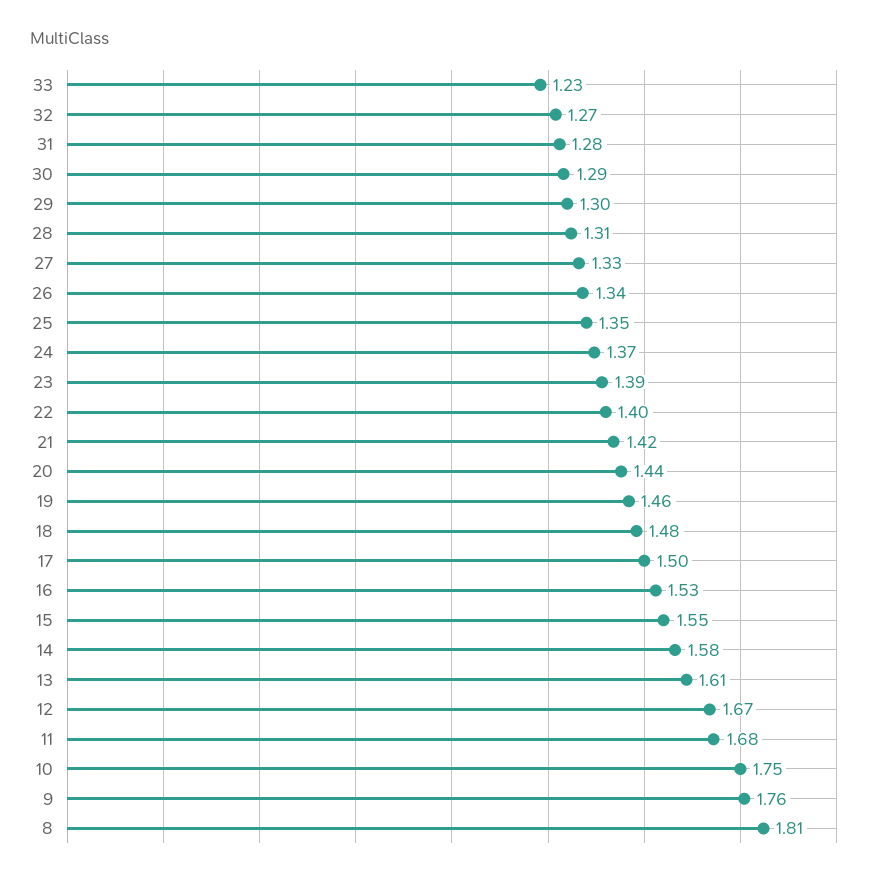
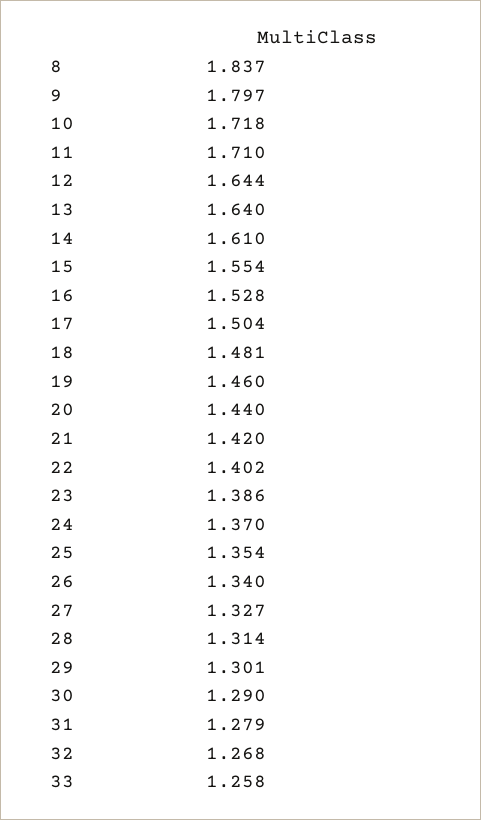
  {
-   "33": 1.23,
+   "33": 1.258,
    "32": 1.268,
    "31": 1.279,
    "30": 1.29,
    "29": 1.301,
    "28": 1.314,
    "27": 1.327,
    "26": 1.34,
    "25": 1.354,
    "24": 1.37,
    "23": 1.386,
    "22": 1.402,
    "21": 1.42,
    "20": 1.44,
    "19": 1.46,
    "18": 1.481,
    "17": 1.504,
    "16": 1.528,
    "15": 1.554,
-   "14": 1.58,
+   "14": 1.61,
-   "13": 1.61,
+   "13": 1.64,
-   "12": 1.67,
+   "12": 1.644,
-   "11": 1.68,
+   "11": 1.71,
-   "10": 1.75,
+   "10": 1.718,
-   "9": 1.76,
+   "9": 1.797,
-   "8": 1.81
+   "8": 1.837
  }

